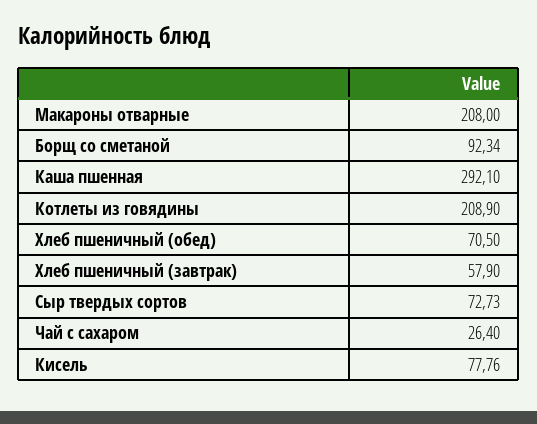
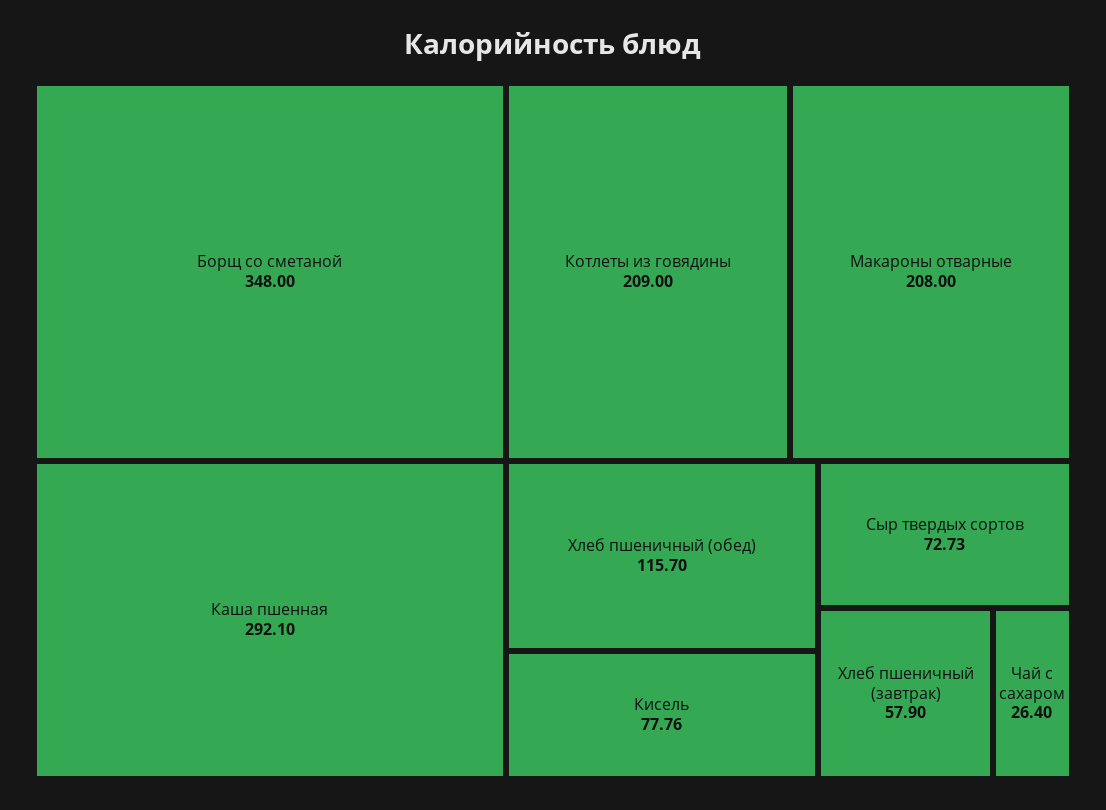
  {
    "Макароны отварные": 208,
-   "Борщ со сметаной": 92.34,
+   "Борщ со сметаной": 348,
    "Каша пшенная": 292.1,
-   "Котлеты из говядины": 208.9,
+   "Котлеты из говядины": 209,
-   "Хлеб пшеничный (обед)": 70.5,
+   "Хлеб пшеничный (обед)": 115.7,
    "Хлеб пшеничный (завтрак)": 57.9,
    "Сыр твердых сортов": 72.73,
    "Чай с сахаром": 26.4,
    "Кисель": 77.76
  }

